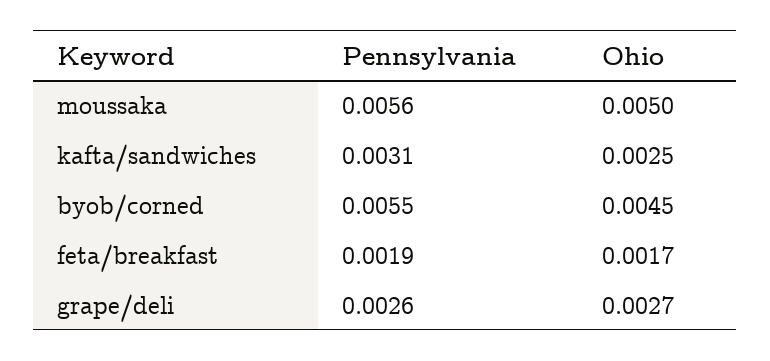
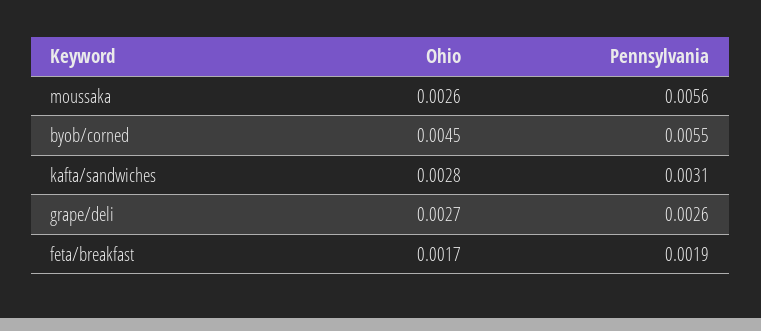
  {
    "Pennsylvania": {
      "moussaka": 0.0056,
      "kafta/sandwiches": 0.0031,
      "byob/corned": 0.0055,
      "feta/breakfast": 0.0019,
      "grape/deli": 0.0026
    },
    "Ohio": {
-     "moussaka": 0.005,
+     "moussaka": 0.0026,
-     "kafta/sandwiches": 0.0025,
+     "kafta/sandwiches": 0.0028,
      "byob/corned": 0.0045,
      "feta/breakfast": 0.0017,
      "grape/deli": 0.0027
    }
  }

